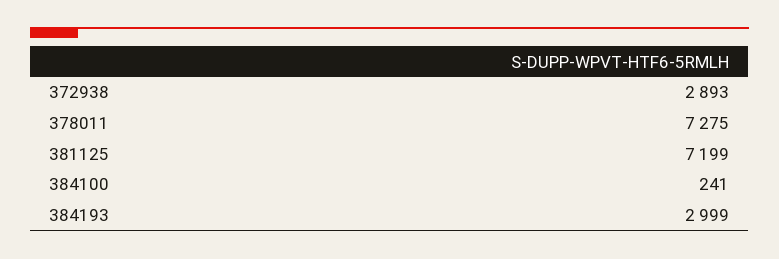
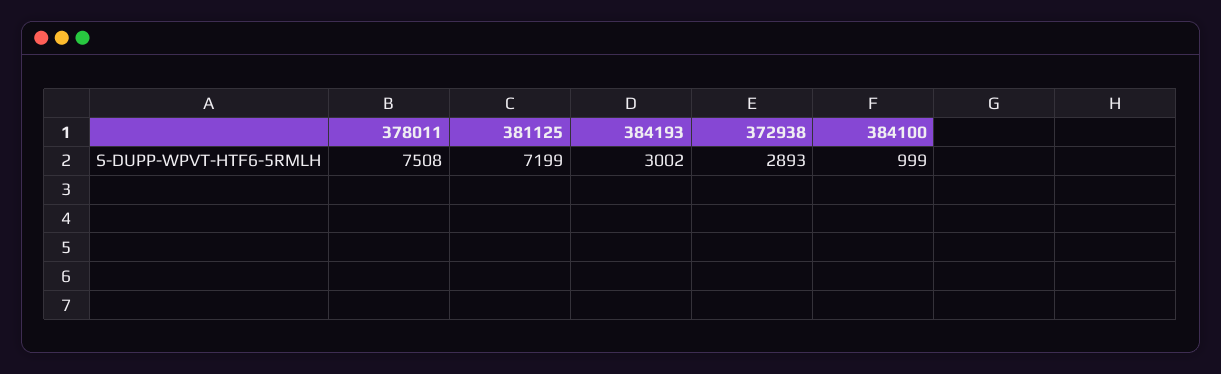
  {
    "372938": 2893,
-   "378011": 7275,
+   "378011": 7508,
    "381125": 7199,
-   "384100": 241,
+   "384100": 999,
-   "384193": 2999
+   "384193": 3002
  }

